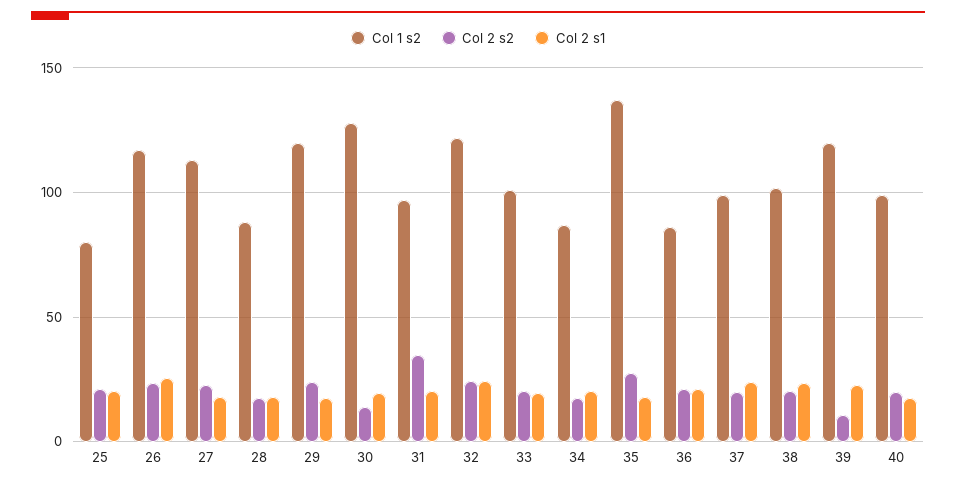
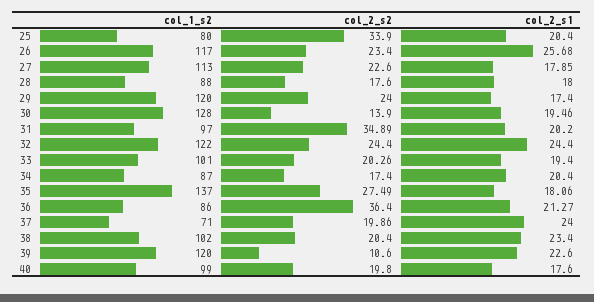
  {
    "Col 1 s2": {
      "25": 80,
      "26": 117,
      "27": 113,
      "28": 88,
      "29": 120,
      "30": 128,
      "31": 97,
      "32": 122,
      "33": 101,
      "34": 87,
      "35": 137,
      "36": 86,
-     "37": 100,
+     "37": 71,
      "38": 102,
      "39": 120,
      "40": 99
    },
    "Col 2 s2": {
-     "25": 20,
+     "25": 33.9,
      "26": 23.4,
      "27": 22.6,
      "28": 17.6,
      "29": 24,
      "30": 13.9,
      "31": 34.89,
      "32": 24.4,
      "33": 20.26,
      "34": 17.4,
      "35": 27.49,
-     "36": 20,
+     "36": 36.4,
      "37": 19.86,
      "38": 20.4,
      "39": 10.6,
      "40": 19.8
    },
    "Col 2 s1": {
      "25": 20.4,
      "26": 25.68,
      "27": 17.85,
      "28": 18,
      "29": 17.4,
      "30": 19.46,
      "31": 20.2,
      "32": 24.4,
      "33": 19.4,
      "34": 20.4,
      "35": 18.06,
      "36": 21.27,
      "37": 24,
      "38": 23.4,
      "39": 22.6,
      "40": 17.6
    }
  }

